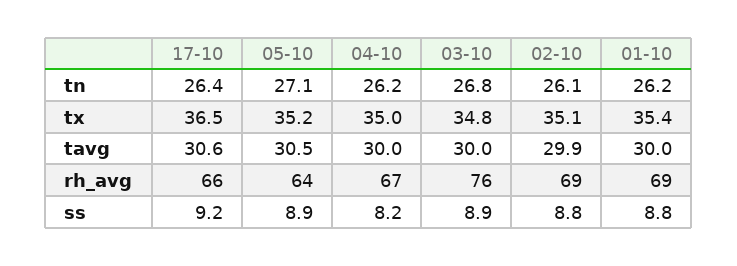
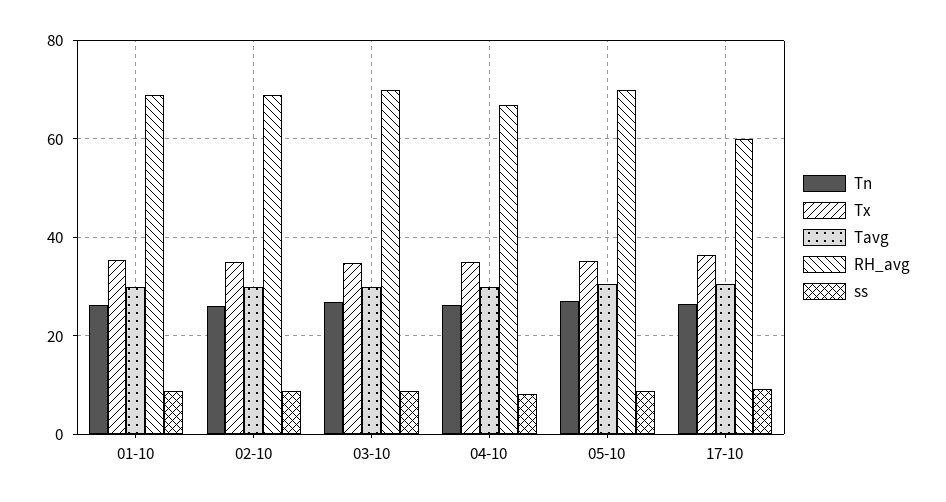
  {
    "tn": {
      "17-10": 26.4,
      "05-10": 27.1,
      "04-10": 26.2,
      "03-10": 26.8,
      "02-10": 26.1,
      "01-10": 26.2
    },
    "tx": {
      "17-10": 36.5,
      "05-10": 35.2,
      "04-10": 35,
      "03-10": 34.8,
      "02-10": 35.1,
      "01-10": 35.4
    },
    "tavg": {
      "17-10": 30.6,
      "05-10": 30.5,
      "04-10": 30,
      "03-10": 30,
      "02-10": 29.9,
      "01-10": 30
    },
    "rh_avg": {
-     "17-10": 66,
+     "17-10": 60,
-     "05-10": 64,
+     "05-10": 70,
      "04-10": 67,
-     "03-10": 76,
+     "03-10": 70,
      "02-10": 69,
      "01-10": 69
    },
    "ss": {
      "17-10": 9.2,
      "05-10": 8.9,
      "04-10": 8.2,
      "03-10": 8.9,
      "02-10": 8.8,
      "01-10": 8.8
    }
  }

